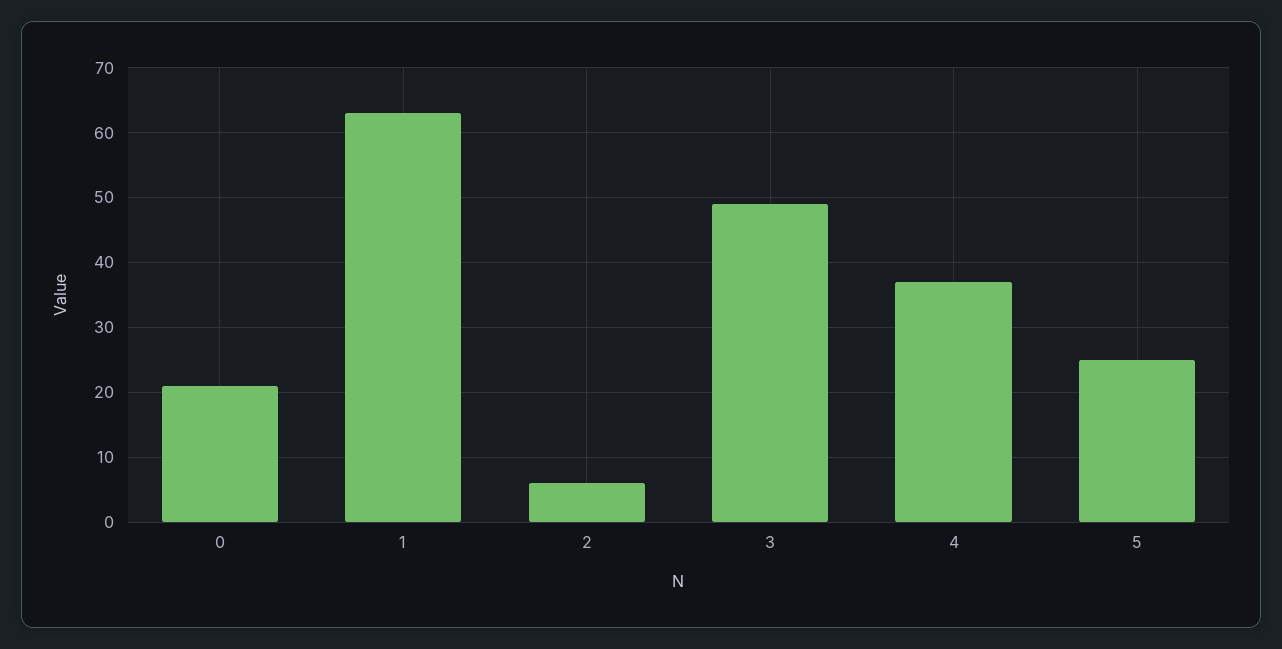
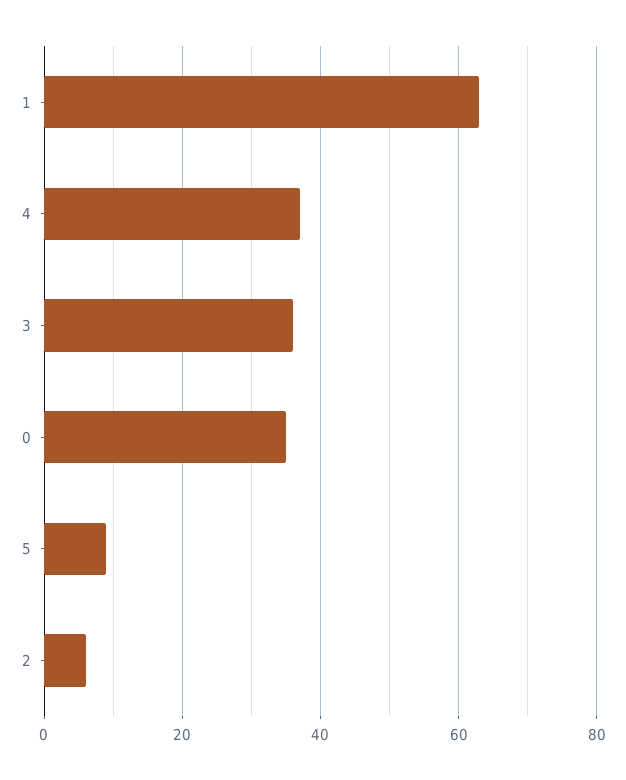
  {
-   "0": 21,
+   "0": 35,
    "1": 63,
    "2": 6,
-   "3": 49,
+   "3": 35,
    "4": 37,
-   "5": 25
+   "5": 10
  }

